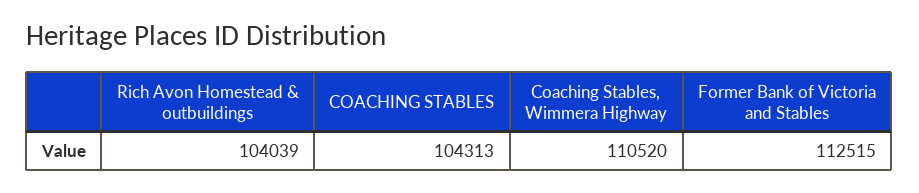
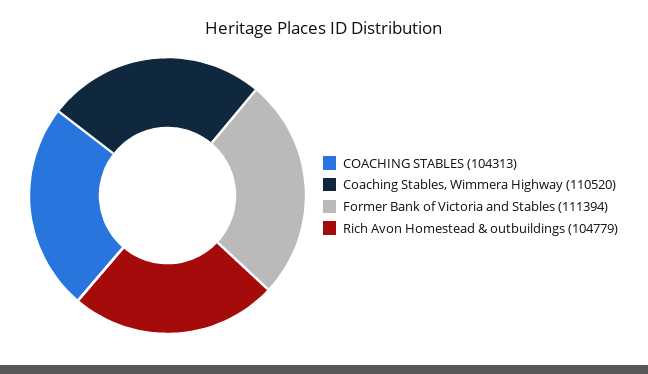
  {
-   "Rich Avon Homestead & outbuildings": 104039,
+   "Rich Avon Homestead & outbuildings": 104779,
    "COACHING STABLES": 104313,
    "Coaching Stables, Wimmera Highway": 110520,
-   "Former Bank of Victoria and Stables": 112515
+   "Former Bank of Victoria and Stables": 111394
  }

